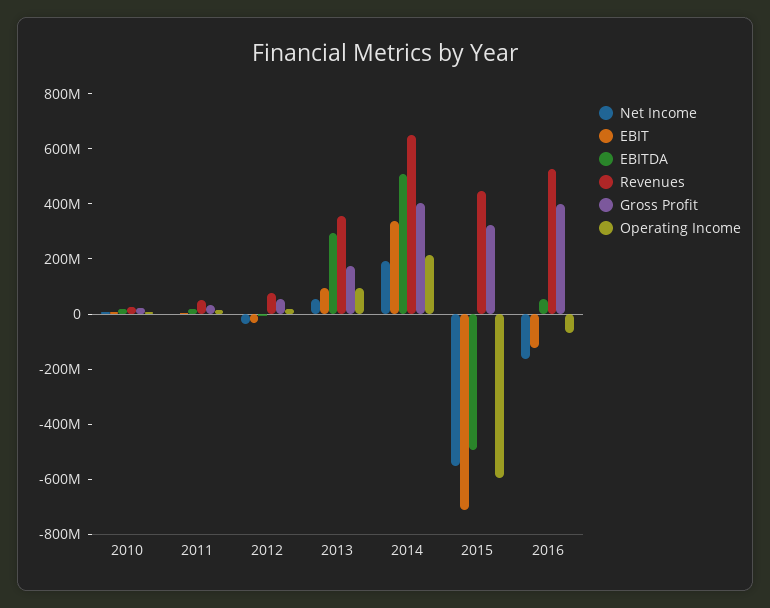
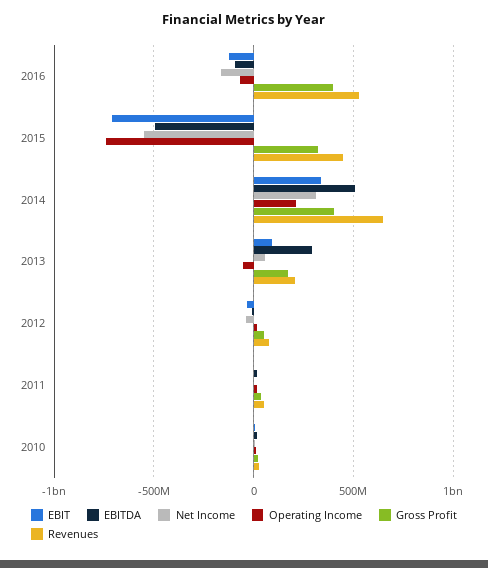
  {
    "Net Income": {
      "2010": 0,
      "2011": 0,
      "2012": -50000000,
      "2013": 50000000,
-     "2014": 200000000,
+     "2014": 300000000,
      "2015": -550000000,
      "2016": -150000000
    },
    "EBIT": {
      "2010": 0,
      "2011": 0,
      "2012": -50000000,
      "2013": 100000000,
      "2014": 350000000,
      "2015": -700000000,
      "2016": -100000000
    },
    "EBITDA": {
      "2010": 0,
      "2011": 0,
      "2012": 0,
      "2013": 300000000,
      "2014": 500000000,
      "2015": -500000000,
-     "2016": 50000000
+     "2016": -100000000
    },
    "Revenues": {
      "2010": 50000000,
      "2011": 50000000,
      "2012": 50000000,
-     "2013": 350000000,
+     "2013": 200000000,
      "2014": 650000000,
      "2015": 450000000,
      "2016": 550000000
    },
    "Gross Profit": {
      "2010": 0,
      "2011": 50000000,
      "2012": 50000000,
      "2013": 150000000,
      "2014": 400000000,
      "2015": 350000000,
      "2016": 400000000
    },
    "Operating Income": {
      "2010": 0,
      "2011": 0,
      "2012": 0,
-     "2013": 100000000,
+     "2013": -50000000,
      "2014": 200000000,
-     "2015": -600000000,
+     "2015": -750000000,
      "2016": -50000000
    }
  }

